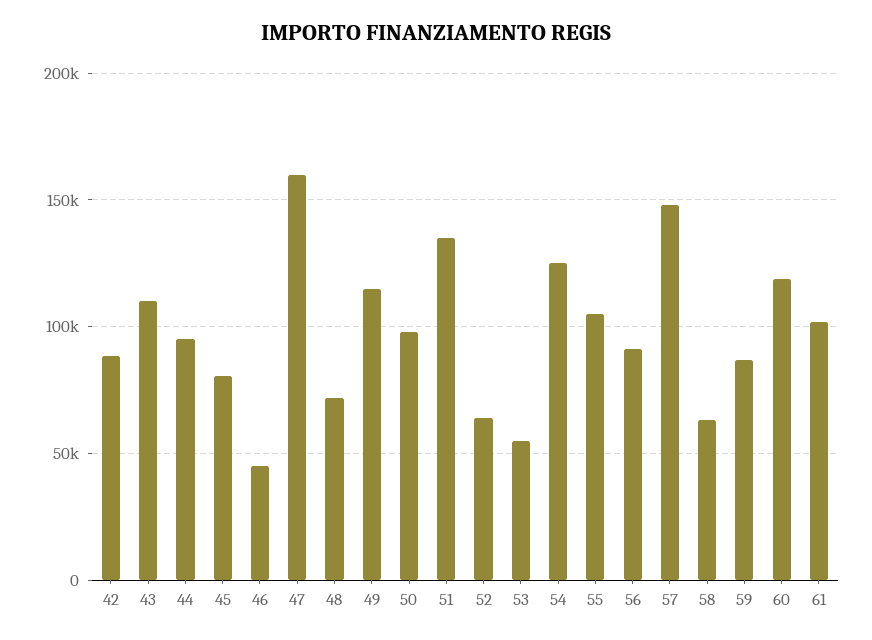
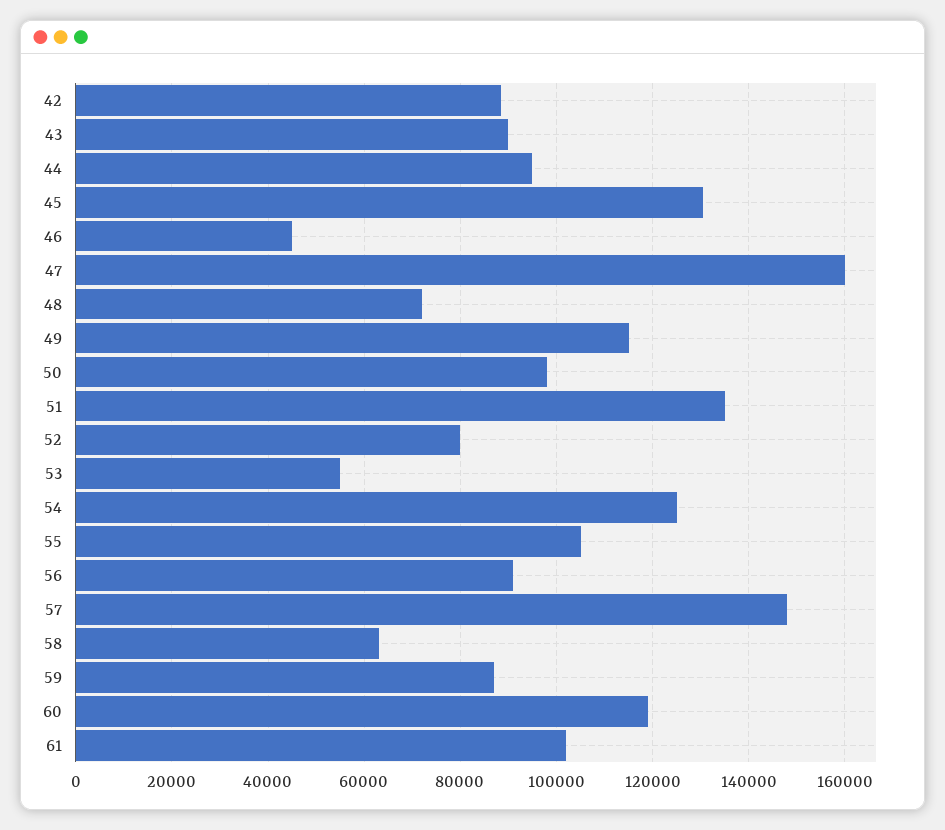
  {
    "42": 88000,
-   "43": 110000,
+   "43": 90000,
    "44": 96000,
-   "45": 80000,
+   "45": 130000,
    "46": 46000,
    "47": 160000,
    "48": 72000,
    "49": 116000,
    "50": 98000,
    "51": 136000,
-   "52": 65000,
+   "52": 80000,
    "53": 56000,
    "54": 126000,
    "55": 106000,
    "56": 92000,
    "57": 148000,
    "58": 64000,
    "59": 88000,
    "60": 120000,
    "61": 102000
  }

